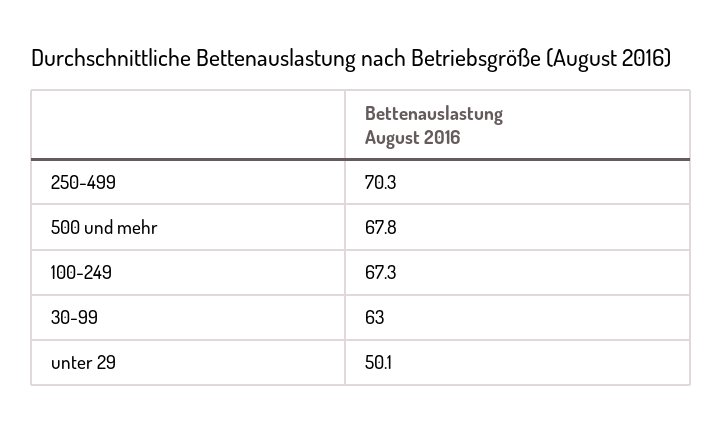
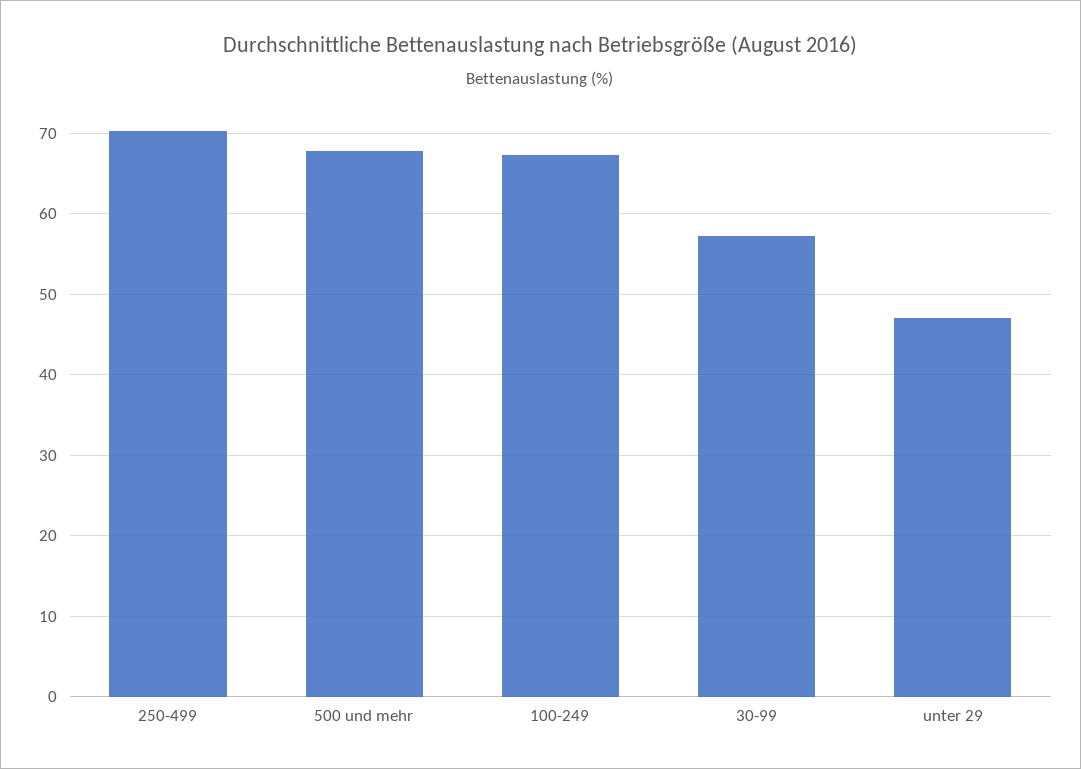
  {
    "250-499": 70.3,
    "500 und mehr": 67.8,
    "100-249": 67.3,
-   "30-99": 63,
+   "30-99": 57,
-   "unter 29": 50.1
+   "unter 29": 47
  }

